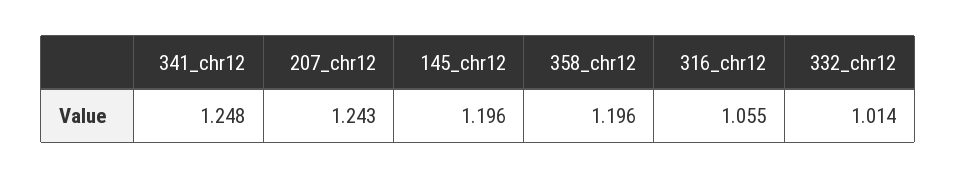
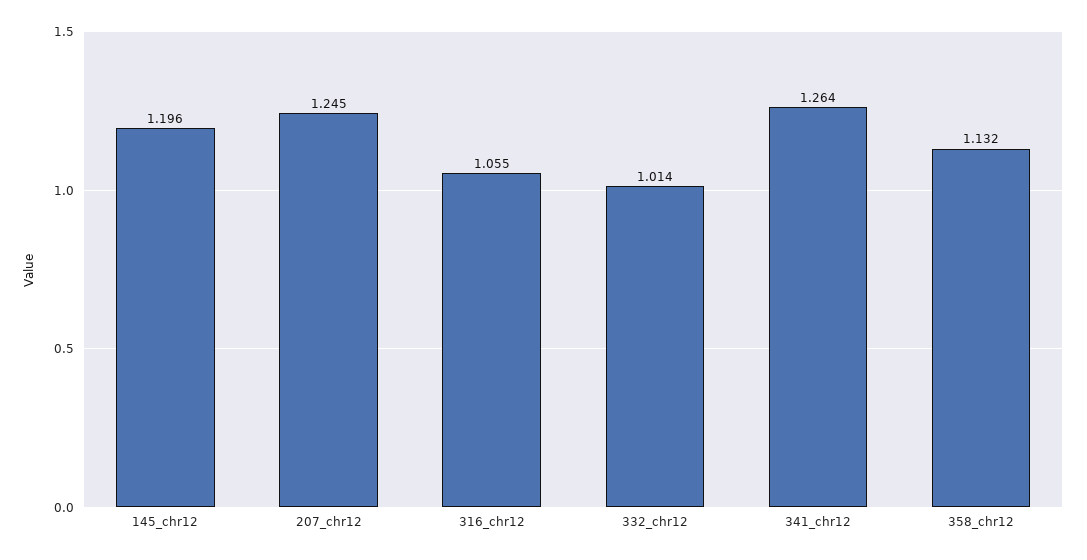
  {
-   "341_chr12": 1.248,
+   "341_chr12": 1.264,
-   "207_chr12": 1.243,
+   "207_chr12": 1.245,
    "145_chr12": 1.196,
-   "358_chr12": 1.196,
+   "358_chr12": 1.132,
    "316_chr12": 1.055,
    "332_chr12": 1.014
  }

